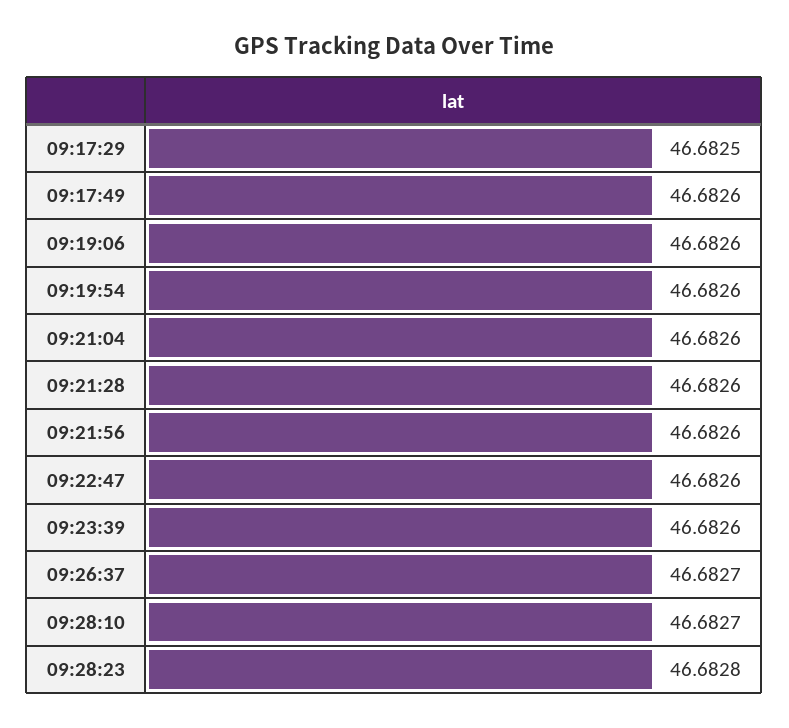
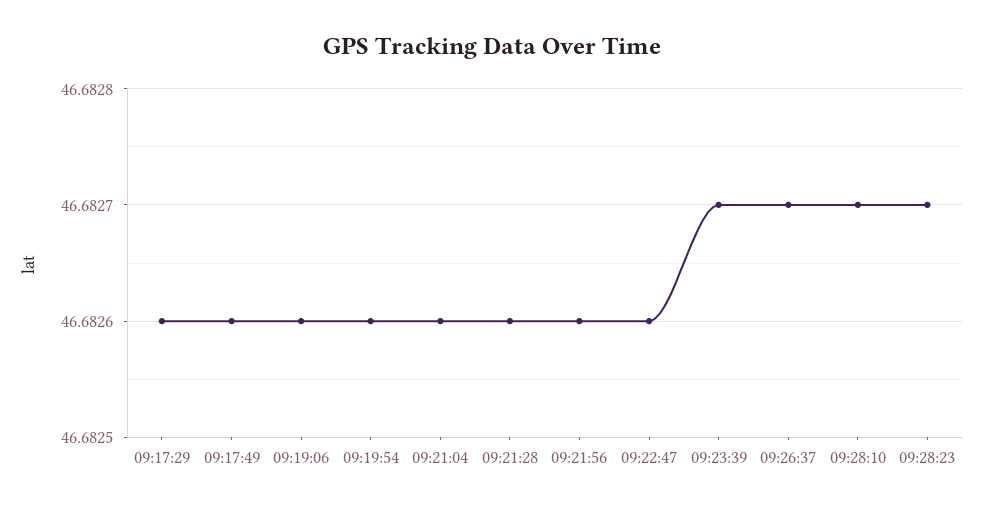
  {
-   "09:17:29": 46.6825,
+   "09:17:29": 46.6826,
    "09:17:49": 46.6826,
    "09:19:06": 46.6826,
    "09:19:54": 46.6826,
    "09:21:04": 46.6826,
    "09:21:28": 46.6826,
    "09:21:56": 46.6826,
    "09:22:47": 46.6826,
-   "09:23:39": 46.6826,
+   "09:23:39": 46.6827,
    "09:26:37": 46.6827,
    "09:28:10": 46.6827,
-   "09:28:23": 46.6828
+   "09:28:23": 46.6827
  }

